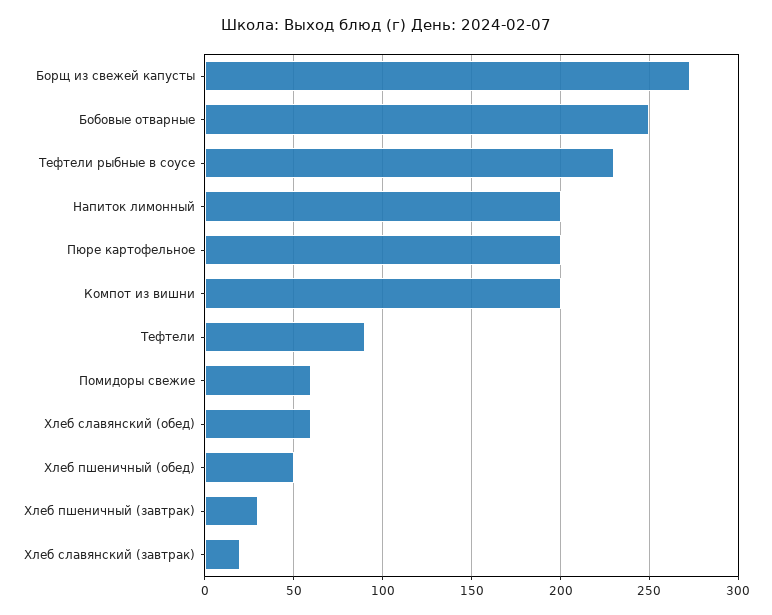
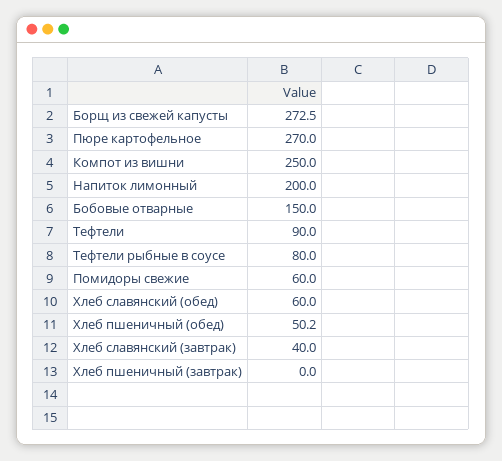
  {
    "Борщ из свежей капусты": 272.5,
-   "Бобовые отварные": 250,
+   "Бобовые отварные": 150,
-   "Тефтели рыбные в соусе": 230,
+   "Тефтели рыбные в соусе": 80,
    "Напиток лимонный": 200,
-   "Пюре картофельное": 200,
+   "Пюре картофельное": 270,
-   "Компот из вишни": 200,
+   "Компот из вишни": 250,
    "Тефтели": 90,
    "Помидоры свежие": 60,
    "Хлеб славянский (обед)": 60,
    "Хлеб пшеничный (обед)": 50.2,
-   "Хлеб пшеничный (завтрак)": 30,
+   "Хлеб пшеничный (завтрак)": 0,
-   "Хлеб славянский (завтрак)": 20
+   "Хлеб славянский (завтрак)": 40
  }

